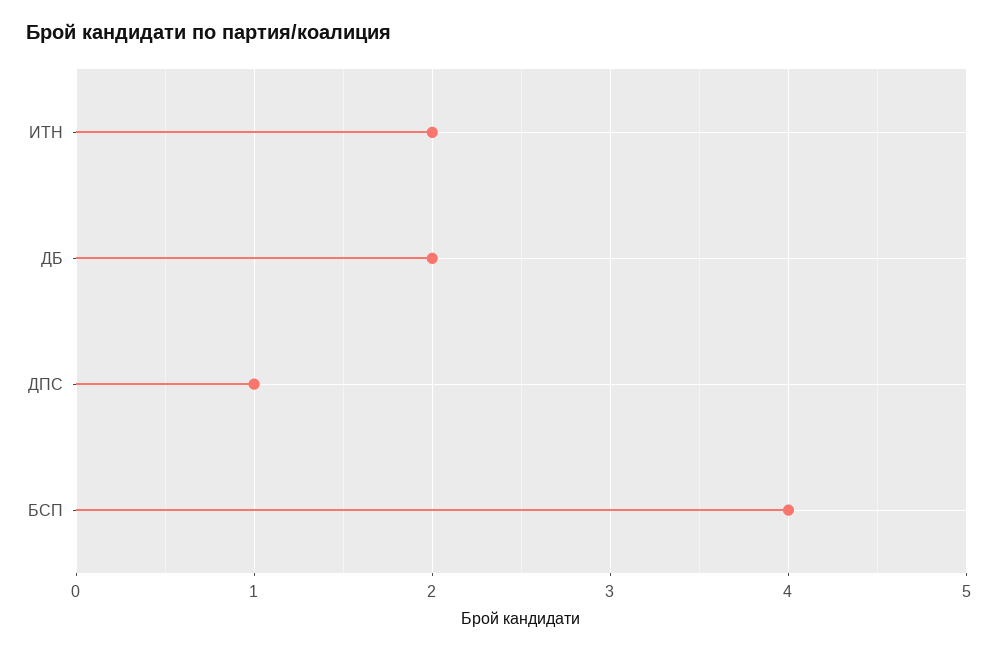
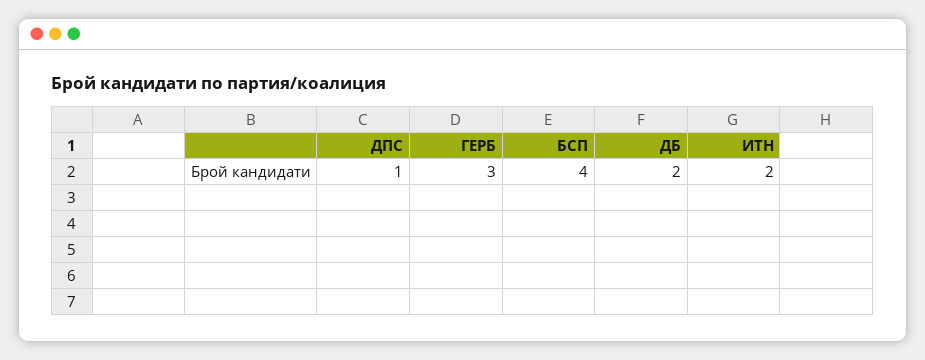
  {
    "ИТН": 2,
    "ДБ": 2,
    "ДПС": 1,
-   "БСП": 4
+   "БСП": 4,
+   "ГЕРБ": 3
  }

